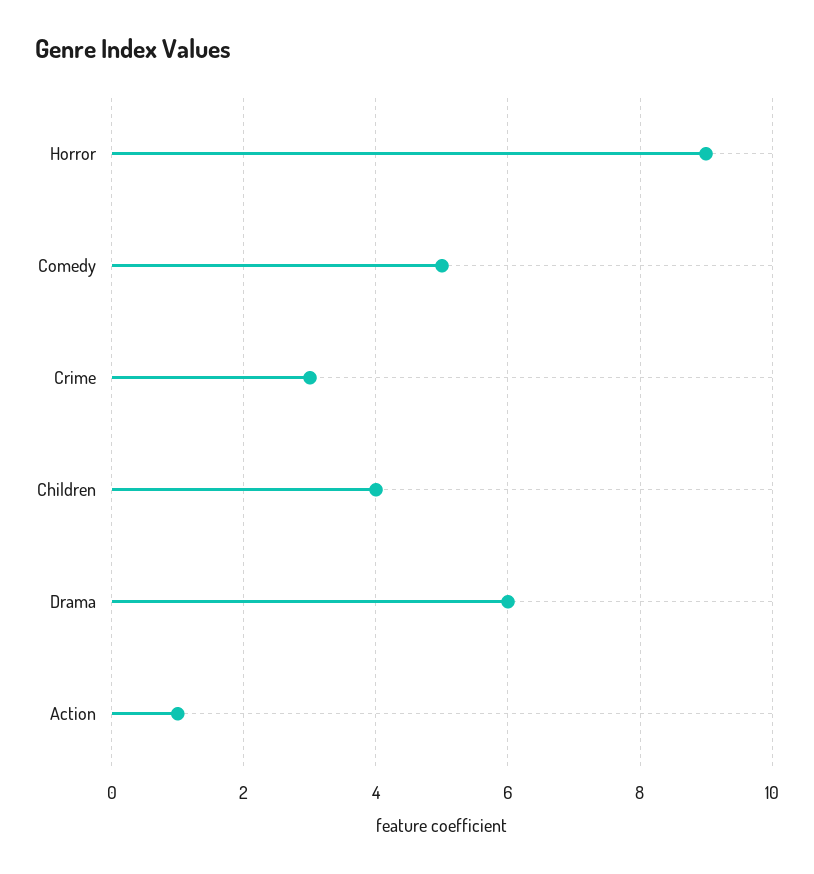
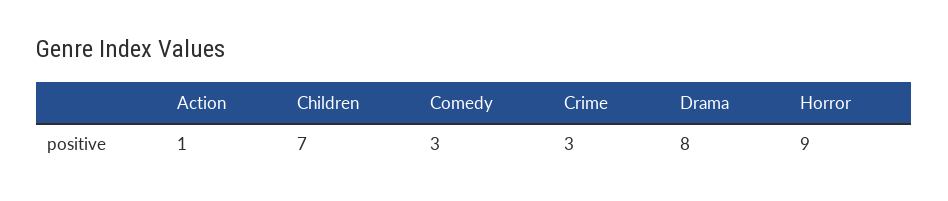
  {
    "Horror": 9,
-   "Comedy": 5,
+   "Comedy": 3,
    "Crime": 3,
-   "Children": 4,
+   "Children": 7,
-   "Drama": 6,
+   "Drama": 8,
    "Action": 1
  }

